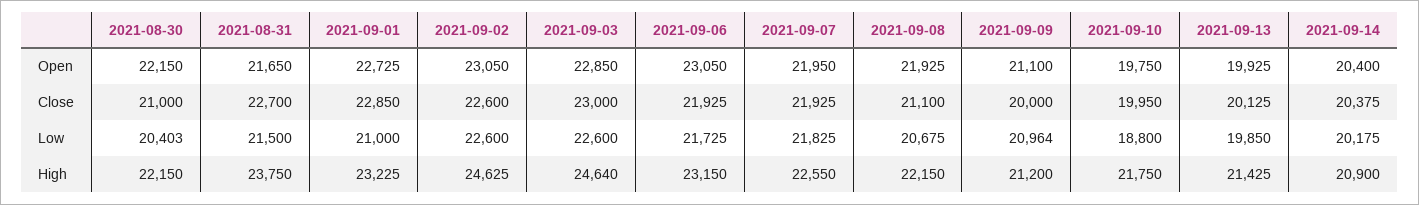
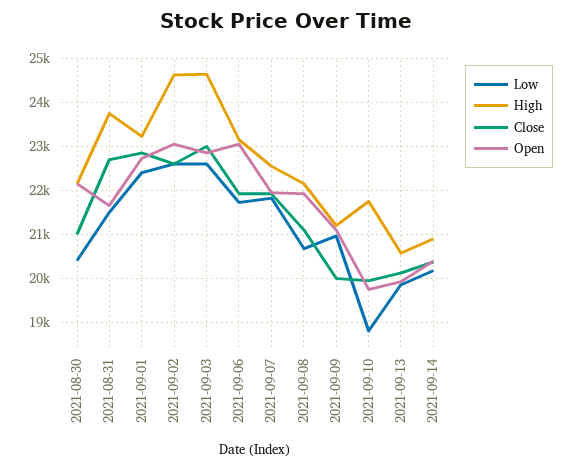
  {
    "Open": {
      "2021-08-30": 22150,
      "2021-08-31": 21650,
      "2021-09-01": 22725,
      "2021-09-02": 23050,
      "2021-09-03": 22850,
      "2021-09-06": 23050,
      "2021-09-07": 21950,
      "2021-09-08": 21925,
      "2021-09-09": 21100,
      "2021-09-10": 19750,
      "2021-09-13": 19925,
      "2021-09-14": 20400
    },
    "Close": {
      "2021-08-30": 21000,
      "2021-08-31": 22700,
      "2021-09-01": 22850,
      "2021-09-02": 22600,
      "2021-09-03": 23000,
      "2021-09-06": 21925,
      "2021-09-07": 21925,
      "2021-09-08": 21100,
      "2021-09-09": 20000,
      "2021-09-10": 19950,
      "2021-09-13": 20125,
      "2021-09-14": 20375
    },
    "Low": {
      "2021-08-30": 20403,
      "2021-08-31": 21500,
-     "2021-09-01": 21000,
+     "2021-09-01": 22400,
      "2021-09-02": 22600,
      "2021-09-03": 22600,
      "2021-09-06": 21725,
      "2021-09-07": 21825,
      "2021-09-08": 20675,
      "2021-09-09": 20964,
      "2021-09-10": 18800,
      "2021-09-13": 19850,
      "2021-09-14": 20175
    },
    "High": {
      "2021-08-30": 22150,
      "2021-08-31": 23750,
      "2021-09-01": 23225,
      "2021-09-02": 24625,
      "2021-09-03": 24640,
      "2021-09-06": 23150,
      "2021-09-07": 22550,
      "2021-09-08": 22150,
      "2021-09-09": 21200,
      "2021-09-10": 21750,
-     "2021-09-13": 21425,
+     "2021-09-13": 20600,
      "2021-09-14": 20900
    }
  }

